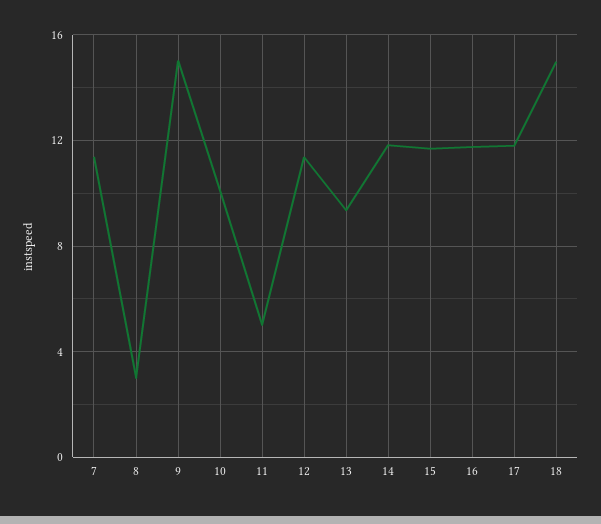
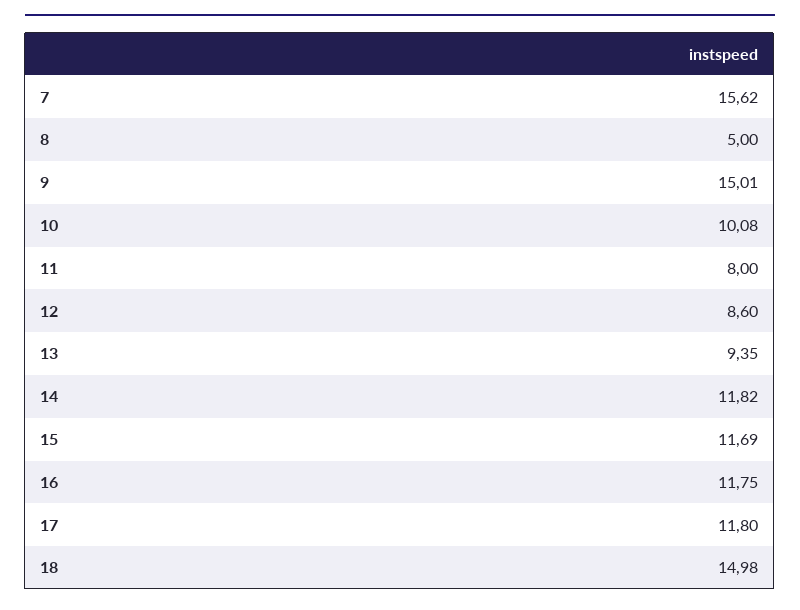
  {
-   "7": 11.5,
+   "7": 15.62,
-   "8": 3,
+   "8": 5,
    "9": 15.01,
    "10": 10.08,
-   "11": 5,
+   "11": 8,
-   "12": 11.5,
+   "12": 8.6,
    "13": 9.35,
    "14": 11.82,
    "15": 11.69,
    "16": 11.75,
    "17": 11.8,
    "18": 14.98
  }

